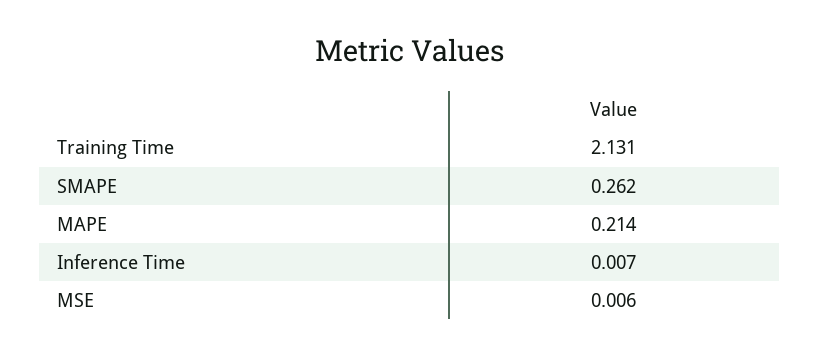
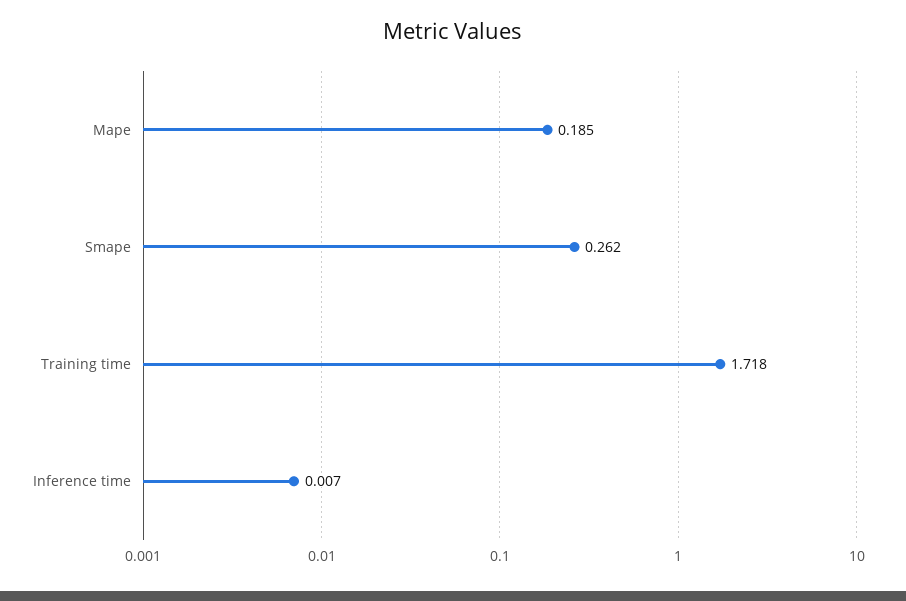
  {
-   "Training Time": 2.131,
+   "Training Time": 1.718,
    "SMAPE": 0.262,
-   "MAPE": 0.214,
+   "MAPE": 0.185,
-   "Inference Time": 0.007,
+   "Inference Time": 0.007
-   "MSE": 0.006
  }

